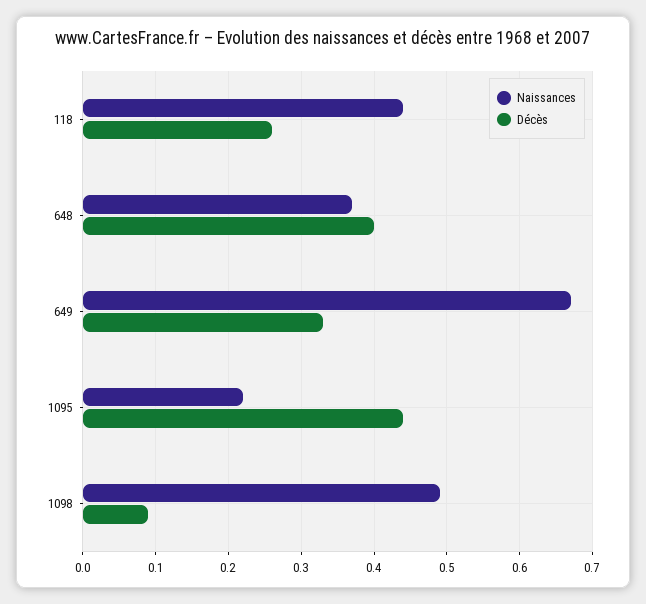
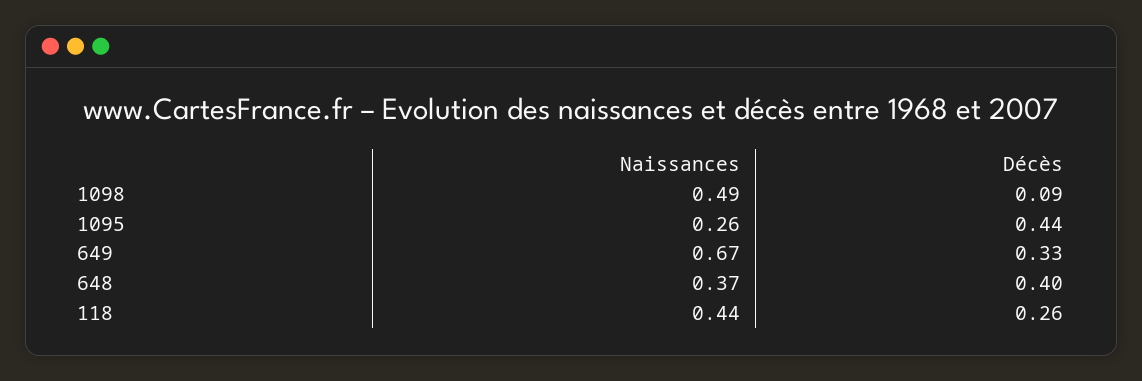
  {
    "Naissances": {
      "118": 0.44,
      "648": 0.37,
      "649": 0.67,
-     "1095": 0.22,
+     "1095": 0.26,
      "1098": 0.49
    },
    "Décès": {
      "118": 0.26,
      "648": 0.4,
      "649": 0.33,
      "1095": 0.44,
      "1098": 0.09
    }
  }

